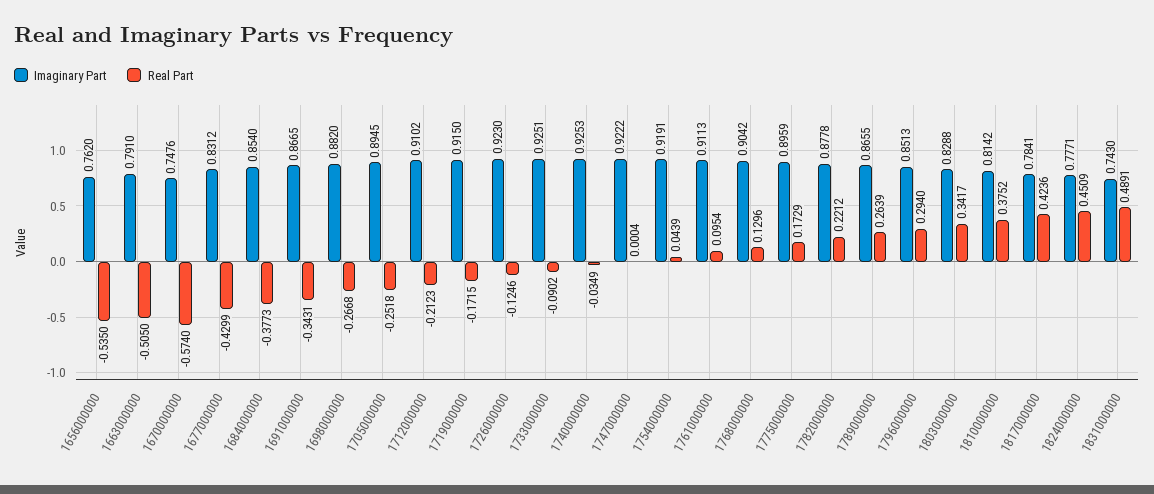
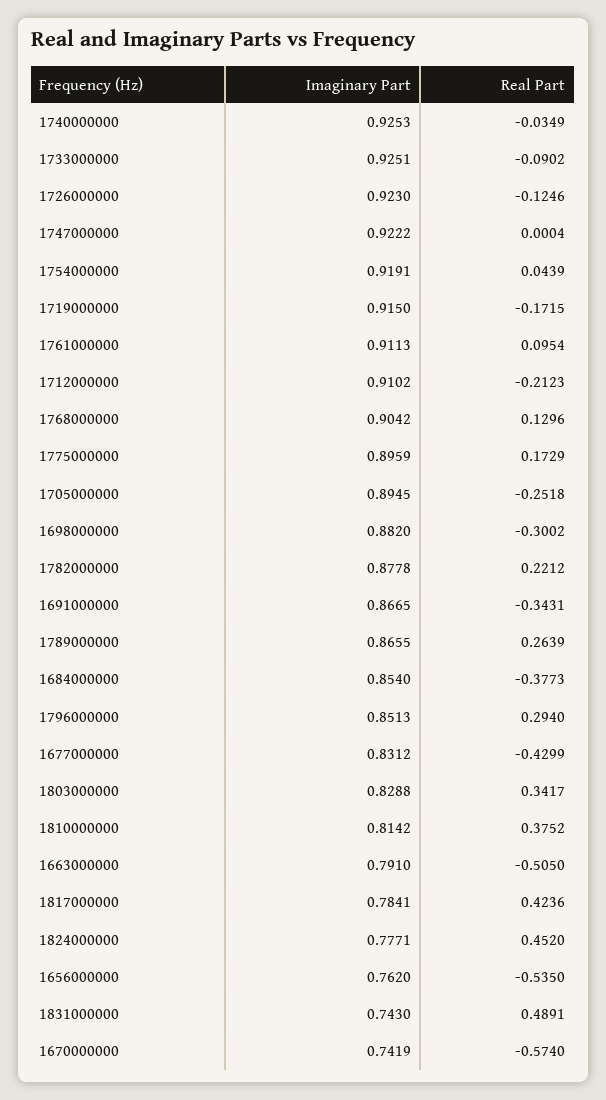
  {
    "Imaginary Part": {
      "1656000000": 0.762,
      "1663000000": 0.791,
-     "1670000000": 0.7476,
+     "1670000000": 0.7419,
      "1677000000": 0.8312,
      "1684000000": 0.854,
      "1691000000": 0.8665,
      "1698000000": 0.882,
      "1705000000": 0.8945,
      "1712000000": 0.9102,
      "1719000000": 0.915,
      "1726000000": 0.923,
      "1733000000": 0.9251,
      "1740000000": 0.9253,
      "1747000000": 0.9222,
      "1754000000": 0.9191,
      "1761000000": 0.9113,
      "1768000000": 0.9042,
      "1775000000": 0.8959,
      "1782000000": 0.8778,
      "1789000000": 0.8655,
      "1796000000": 0.8513,
      "1803000000": 0.8288,
      "1810000000": 0.8142,
      "1817000000": 0.7841,
      "1824000000": 0.7771,
      "1831000000": 0.743
    },
    "Real Part": {
      "1656000000": -0.535,
      "1663000000": -0.505,
      "1670000000": -0.574,
      "1677000000": -0.4299,
      "1684000000": -0.3773,
      "1691000000": -0.3431,
-     "1698000000": -0.2668,
+     "1698000000": -0.3002,
      "1705000000": -0.2518,
      "1712000000": -0.2123,
      "1719000000": -0.1715,
      "1726000000": -0.1246,
      "1733000000": -0.0902,
      "1740000000": -0.0349,
      "1747000000": 0.0004,
      "1754000000": 0.0439,
      "1761000000": 0.0954,
      "1768000000": 0.1296,
      "1775000000": 0.1729,
      "1782000000": 0.2212,
      "1789000000": 0.2639,
      "1796000000": 0.294,
      "1803000000": 0.3417,
      "1810000000": 0.3752,
      "1817000000": 0.4236,
-     "1824000000": 0.4509,
+     "1824000000": 0.452,
      "1831000000": 0.4891
    }
  }

